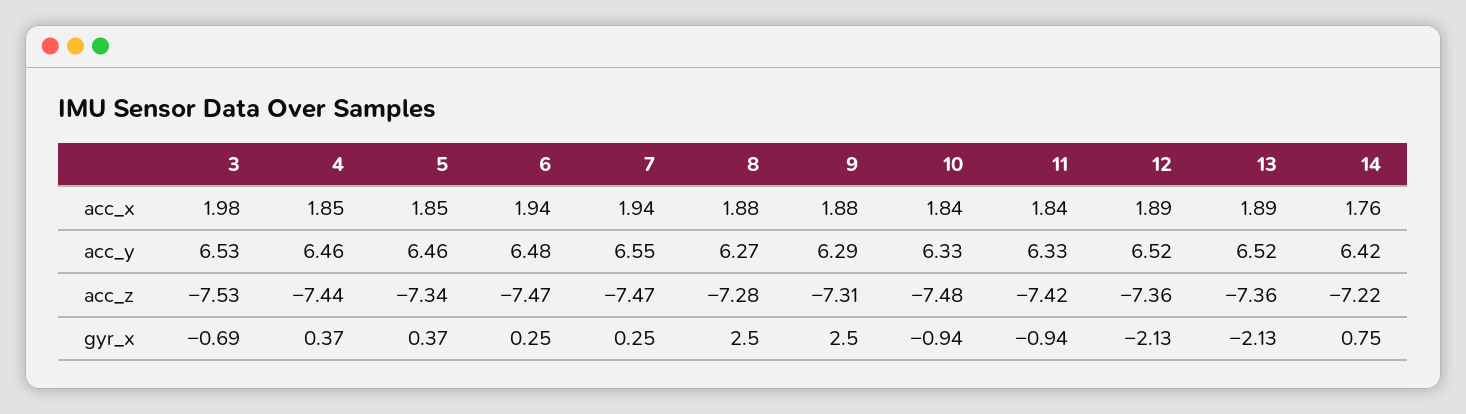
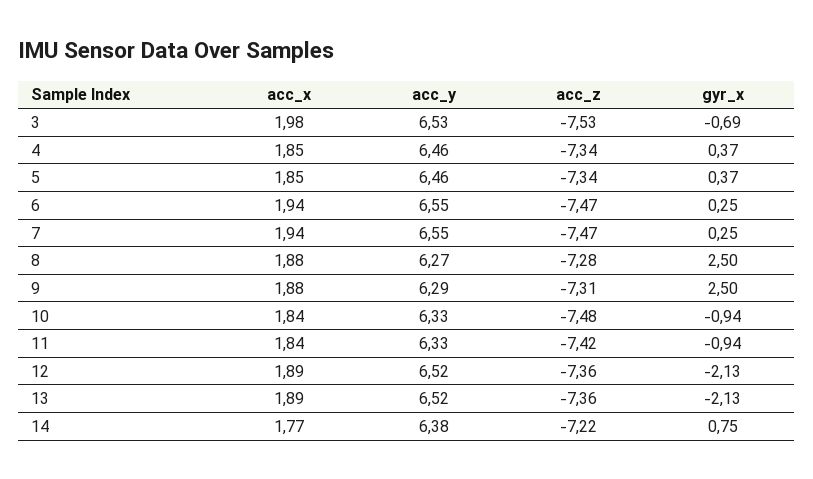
  {
    "3": {
      "acc_x": 1.98,
      "acc_y": 6.53,
      "acc_z": -7.53,
      "gyr_x": -0.69
    },
    "4": {
      "acc_x": 1.85,
      "acc_y": 6.46,
-     "acc_z": -7.44,
+     "acc_z": -7.34,
      "gyr_x": 0.37
    },
    "5": {
      "acc_x": 1.85,
      "acc_y": 6.46,
      "acc_z": -7.34,
      "gyr_x": 0.37
    },
    "6": {
      "acc_x": 1.94,
-     "acc_y": 6.48,
+     "acc_y": 6.55,
      "acc_z": -7.47,
      "gyr_x": 0.25
    },
    "7": {
      "acc_x": 1.94,
      "acc_y": 6.55,
      "acc_z": -7.47,
      "gyr_x": 0.25
    },
    "8": {
      "acc_x": 1.88,
      "acc_y": 6.27,
      "acc_z": -7.28,
      "gyr_x": 2.5
    },
    "9": {
      "acc_x": 1.88,
      "acc_y": 6.29,
      "acc_z": -7.31,
      "gyr_x": 2.5
    },
    "10": {
      "acc_x": 1.84,
      "acc_y": 6.33,
      "acc_z": -7.48,
      "gyr_x": -0.94
    },
    "11": {
      "acc_x": 1.84,
      "acc_y": 6.33,
      "acc_z": -7.42,
      "gyr_x": -0.94
    },
    "12": {
      "acc_x": 1.89,
      "acc_y": 6.52,
      "acc_z": -7.36,
      "gyr_x": -2.13
    },
    "13": {
      "acc_x": 1.89,
      "acc_y": 6.52,
      "acc_z": -7.36,
      "gyr_x": -2.13
    },
    "14": {
-     "acc_x": 1.76,
+     "acc_x": 1.77,
-     "acc_y": 6.42,
+     "acc_y": 6.38,
      "acc_z": -7.22,
      "gyr_x": 0.75
    }
  }

